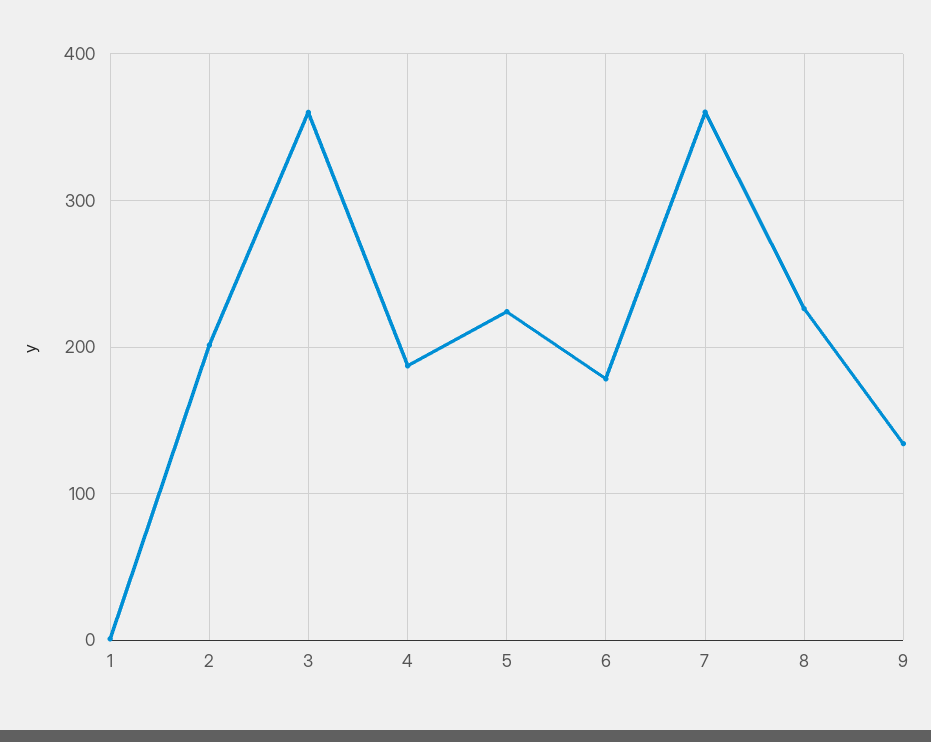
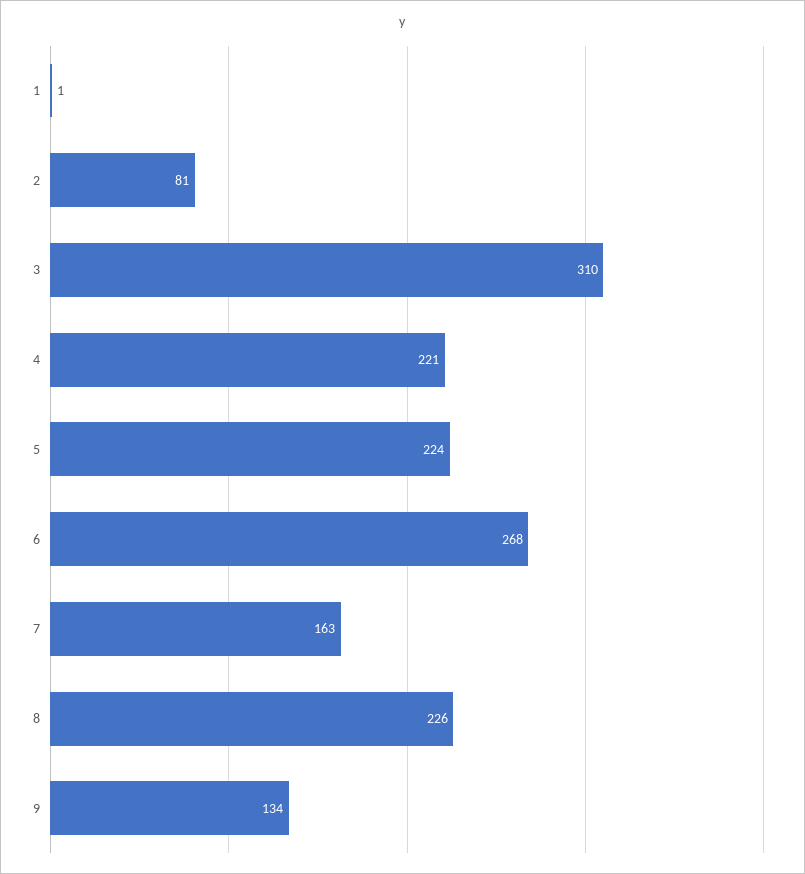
  {
    "1": 1,
-   "2": 200,
+   "2": 81,
-   "3": 360,
+   "3": 310,
-   "4": 190,
+   "4": 221,
    "5": 224,
-   "6": 180,
+   "6": 268,
-   "7": 360,
+   "7": 163,
    "8": 226,
    "9": 134
  }

